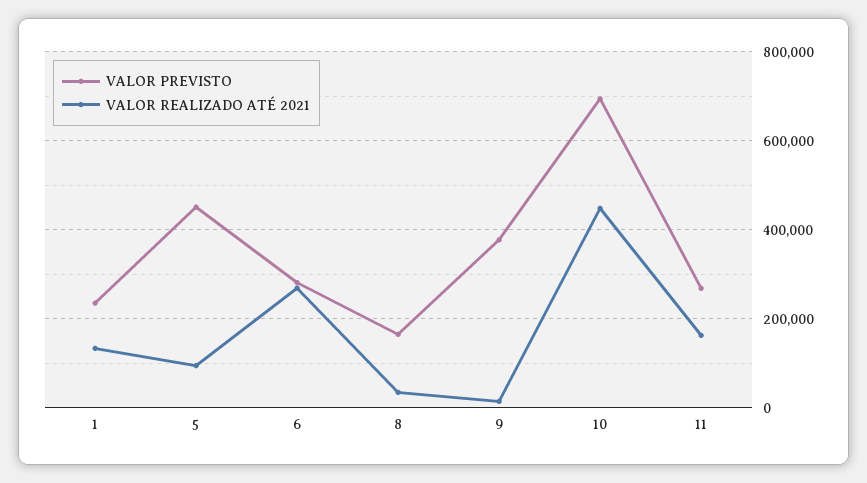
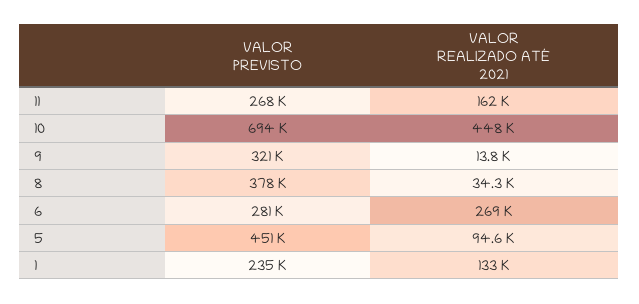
  {
    "VALOR PREVISTO": {
      "1": 235000,
      "5": 451000,
      "6": 281000,
-     "8": 160000,
+     "8": 378000,
-     "9": 380000,
+     "9": 321000,
      "10": 694000,
      "11": 268000
    },
    "VALOR REALIZADO ATÉ 2021": {
      "1": 133000,
      "5": 94600,
      "6": 269000,
      "8": 34300,
      "9": 13800,
      "10": 448000,
      "11": 162000
    }
  }

